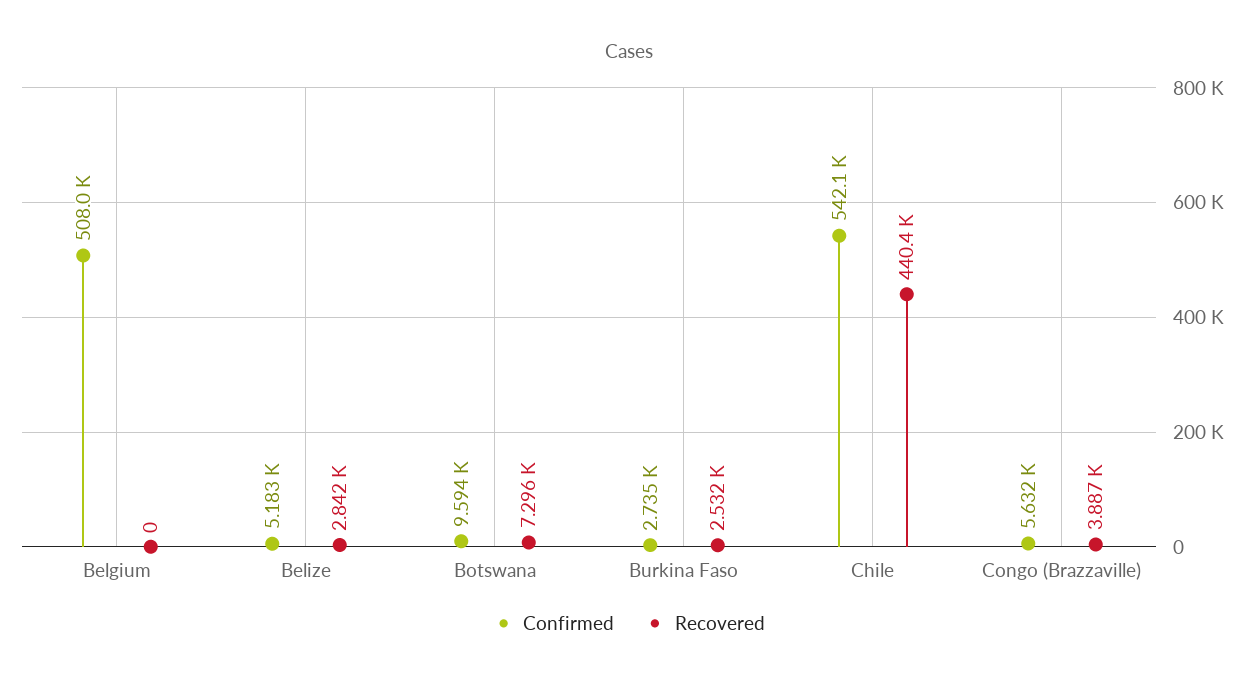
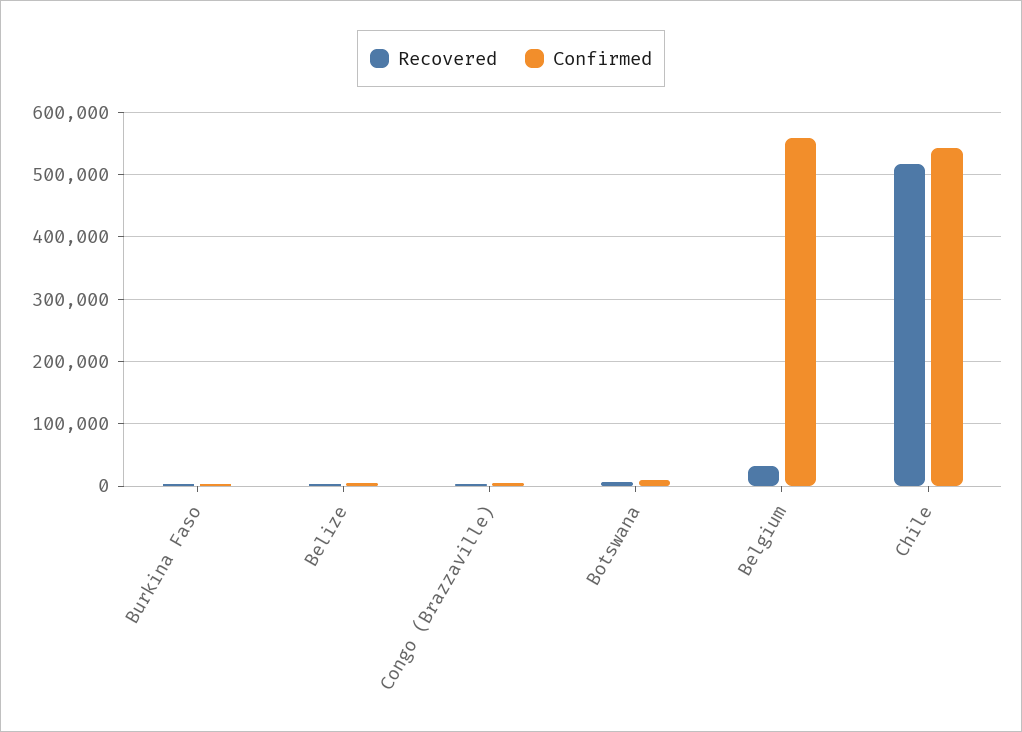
  {
    "Confirmed": {
-     "Belgium": 508000,
+     "Belgium": 560000,
      "Belize": 5183,
      "Botswana": 9594,
      "Burkina Faso": 2735,
      "Chile": 542100,
      "Congo (Brazzaville)": 5632
    },
    "Recovered": {
-     "Belgium": 0,
+     "Belgium": 30000,
      "Belize": 2842,
      "Botswana": 7296,
      "Burkina Faso": 2532,
-     "Chile": 440400,
+     "Chile": 520000,
      "Congo (Brazzaville)": 3887
    }
  }

